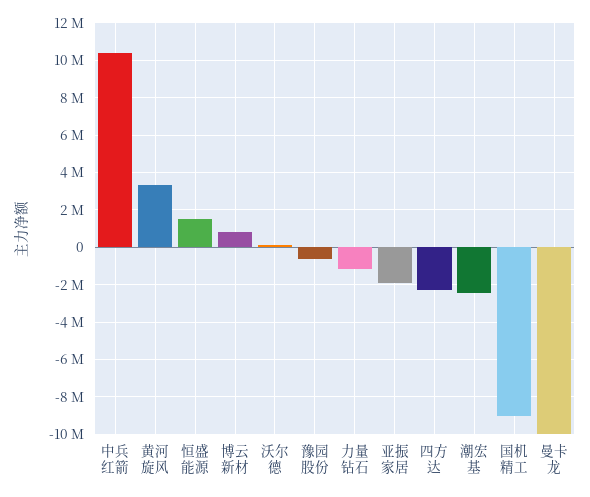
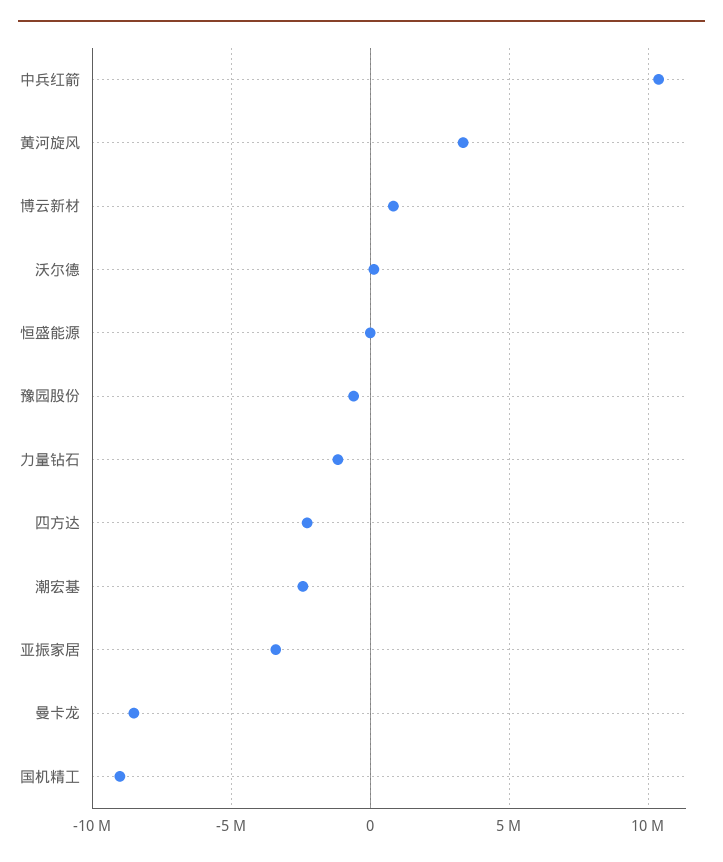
  {
    "中兵红箭": 10500000,
    "黄河旋风": 3500000,
-   "恒盛能源": 1500000,
+   "恒盛能源": 0,
    "博云新材": 1000000,
    "沃尔德": 0,
    "豫园股份": -500000,
    "力量钻石": -1000000,
-   "亚振家居": -2000000,
+   "亚振家居": -3500000,
    "四方达": -2500000,
    "潮宏基": -2500000,
    "国机精工": -9000000,
-   "曼卡龙": -10000000
+   "曼卡龙": -8500000
  }

